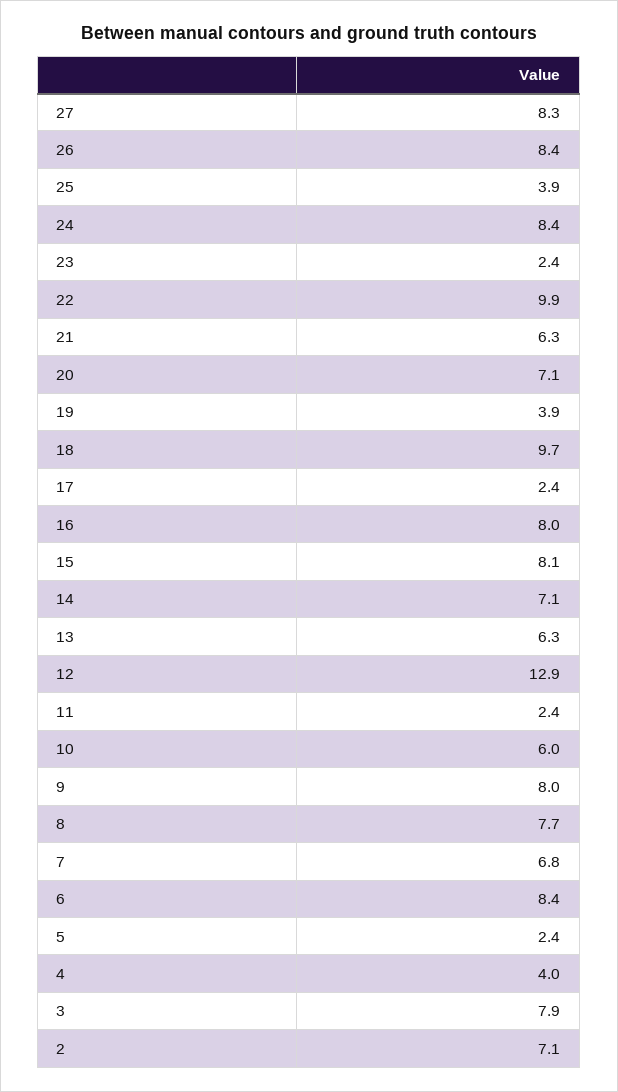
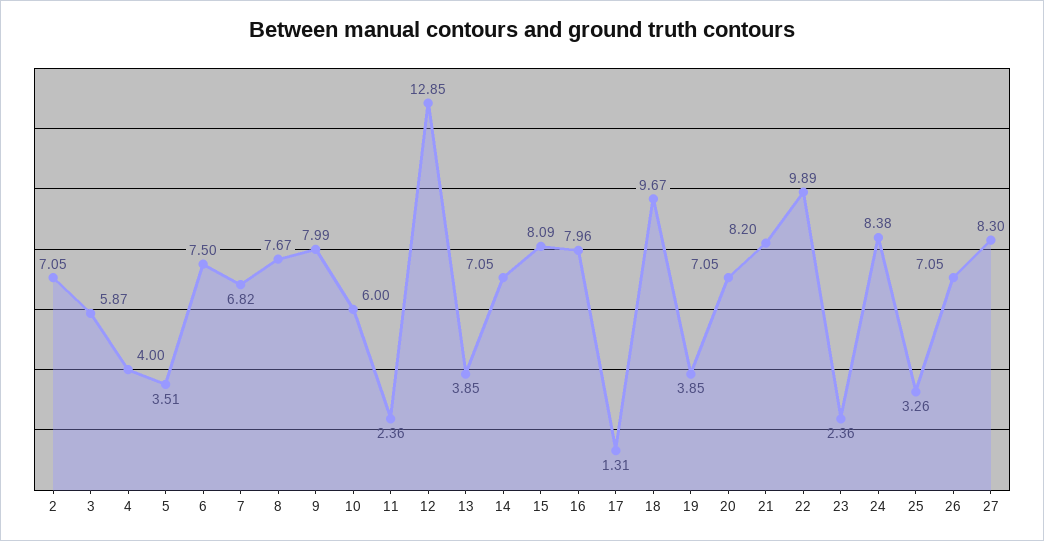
  {
    "27": 8.3,
-   "26": 8.4,
+   "26": 7.05,
-   "25": 3.9,
+   "25": 3.26,
    "24": 8.38,
    "23": 2.36,
    "22": 9.89,
-   "21": 6.3,
+   "21": 8.2,
    "20": 7.05,
    "19": 3.85,
    "18": 9.67,
-   "17": 2.4,
+   "17": 1.31,
    "16": 7.96,
    "15": 8.09,
    "14": 7.05,
-   "13": 6.3,
+   "13": 3.85,
    "12": 12.85,
    "11": 2.36,
    "10": 6,
    "9": 7.99,
    "8": 7.67,
    "7": 6.82,
-   "6": 8.4,
+   "6": 7.5,
-   "5": 2.4,
+   "5": 3.51,
    "4": 4,
-   "3": 7.9,
+   "3": 5.87,
    "2": 7.05
  }

